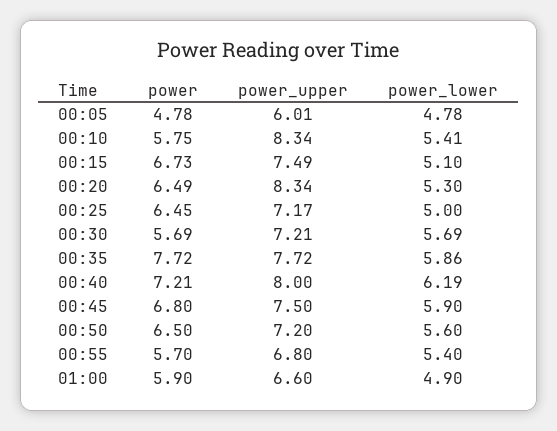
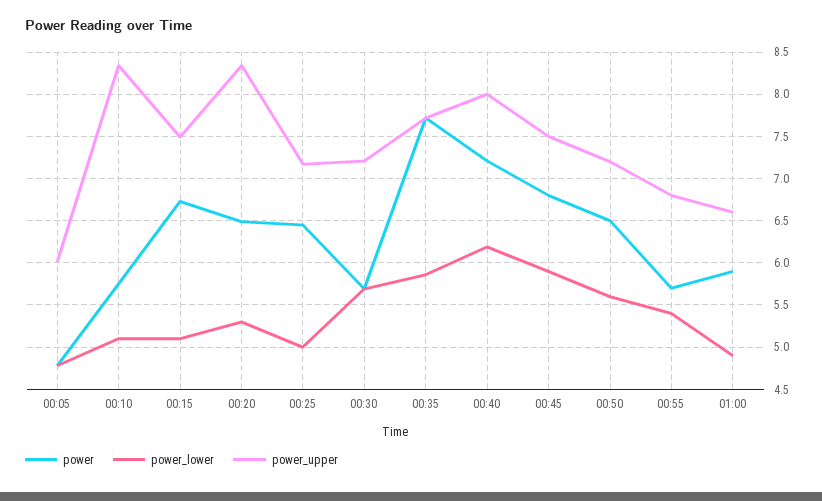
  {
    "power": {
      "00:05": 4.78,
      "00:10": 5.75,
      "00:15": 6.73,
      "00:20": 6.49,
      "00:25": 6.45,
      "00:30": 5.69,
      "00:35": 7.72,
      "00:40": 7.21,
      "00:45": 6.8,
      "00:50": 6.5,
      "00:55": 5.7,
      "01:00": 5.9
    },
    "power_upper": {
      "00:05": 6.01,
      "00:10": 8.34,
      "00:15": 7.49,
      "00:20": 8.34,
      "00:25": 7.17,
      "00:30": 7.21,
      "00:35": 7.72,
      "00:40": 8,
      "00:45": 7.5,
      "00:50": 7.2,
      "00:55": 6.8,
      "01:00": 6.6
    },
    "power_lower": {
      "00:05": 4.78,
-     "00:10": 5.41,
+     "00:10": 5.1,
      "00:15": 5.1,
      "00:20": 5.3,
      "00:25": 5,
      "00:30": 5.69,
      "00:35": 5.86,
      "00:40": 6.19,
      "00:45": 5.9,
      "00:50": 5.6,
      "00:55": 5.4,
      "01:00": 4.9
    }
  }

